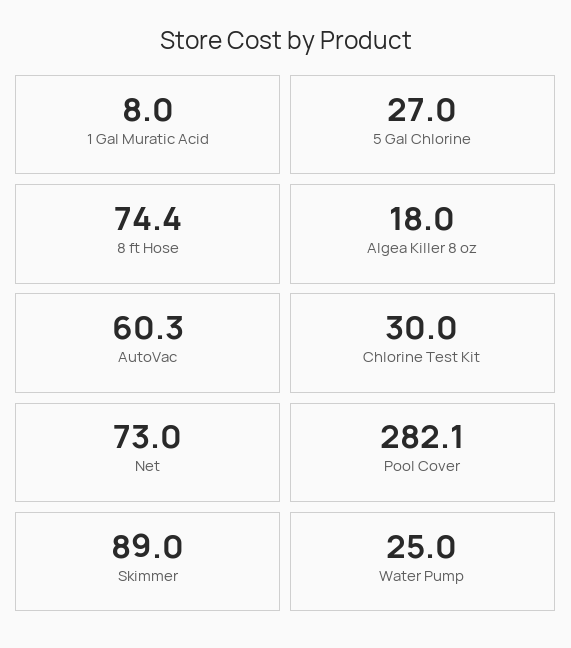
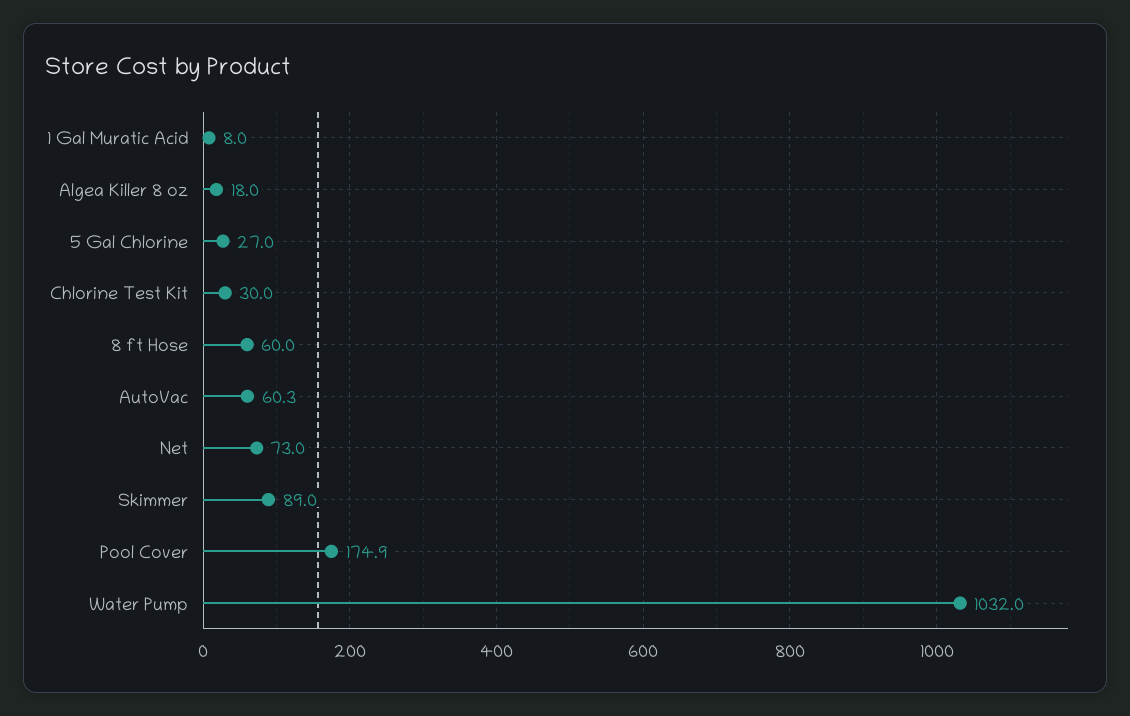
  {
    "1 Gal Muratic Acid": 8,
    "5 Gal Chlorine": 27,
-   "8 ft Hose": 74.4,
+   "8 ft Hose": 60,
    "Algea Killer 8 oz": 18,
    "AutoVac": 60.3,
    "Chlorine Test Kit": 30,
    "Net": 73,
-   "Pool Cover": 282.1,
+   "Pool Cover": 174.9,
    "Skimmer": 89,
-   "Water Pump": 25
+   "Water Pump": 1032
  }

